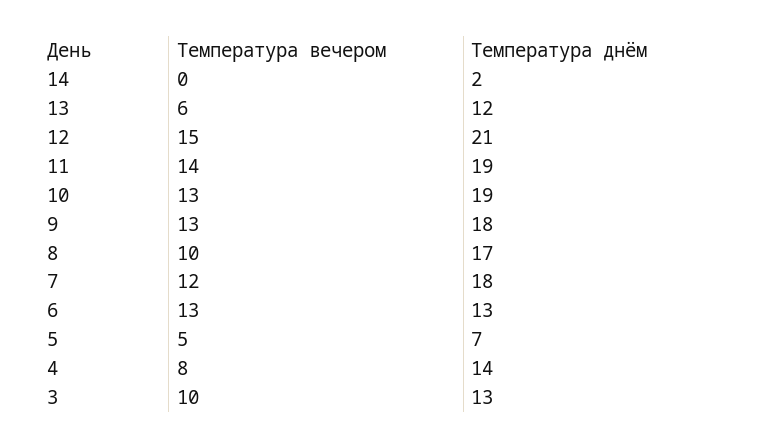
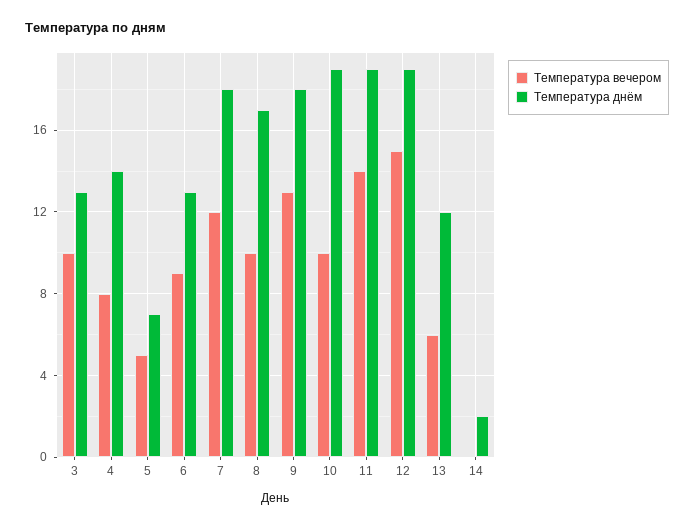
  {
    "Температура вечером": {
      "14": 0,
      "13": 6,
      "12": 15,
      "11": 14,
-     "10": 13,
+     "10": 10,
      "9": 13,
      "8": 10,
      "7": 12,
-     "6": 13,
+     "6": 9,
      "5": 5,
      "4": 8,
      "3": 10
    },
    "Температура днём": {
      "14": 2,
      "13": 12,
-     "12": 21,
+     "12": 19,
      "11": 19,
      "10": 19,
      "9": 18,
      "8": 17,
      "7": 18,
      "6": 13,
      "5": 7,
      "4": 14,
      "3": 13
    }
  }

